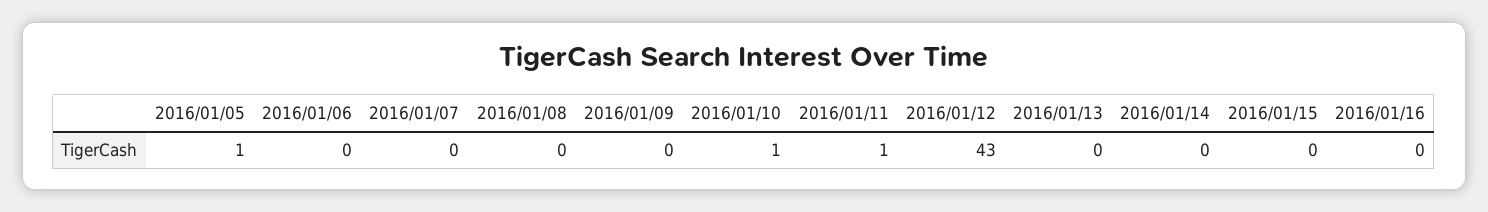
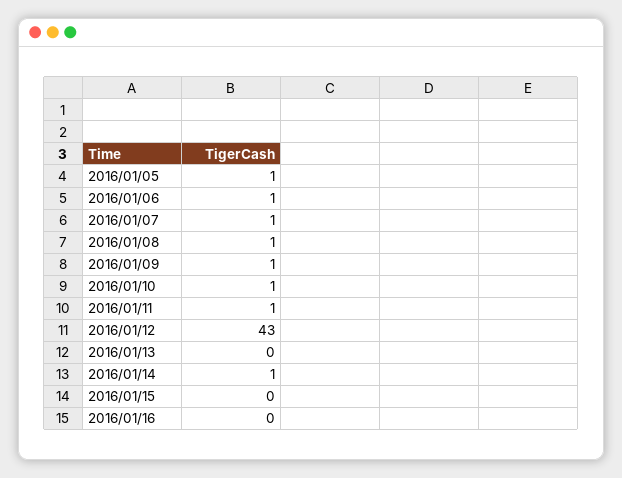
  {
    "2016/01/05": 1,
-   "2016/01/06": 0,
+   "2016/01/06": 1,
-   "2016/01/07": 0,
+   "2016/01/07": 1,
-   "2016/01/08": 0,
+   "2016/01/08": 1,
-   "2016/01/09": 0,
+   "2016/01/09": 1,
    "2016/01/10": 1,
    "2016/01/11": 1,
    "2016/01/12": 43,
    "2016/01/13": 0,
-   "2016/01/14": 0,
+   "2016/01/14": 1,
    "2016/01/15": 0,
    "2016/01/16": 0
  }

